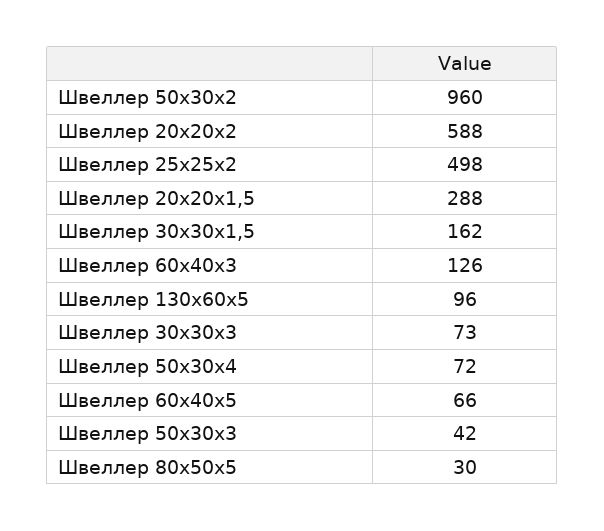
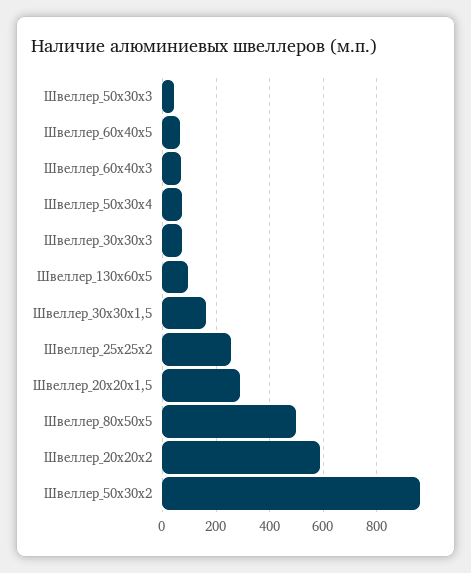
  {
    "Швеллер 50х30х2": 960,
    "Швеллер 20х20х2": 588,
-   "Швеллер 25х25х2": 498,
+   "Швеллер 25х25х2": 250,
    "Швеллер 20х20х1,5": 288,
    "Швеллер 30х30х1,5": 162,
-   "Швеллер 60х40х3": 126,
+   "Швеллер 60х40х3": 75,
    "Швеллер 130х60х5": 96,
    "Швеллер 30х30х3": 73,
    "Швеллер 50х30х4": 72,
    "Швеллер 60х40х5": 66,
    "Швеллер 50х30х3": 42,
-   "Швеллер 80х50х5": 30
+   "Швеллер 80х50х5": 500
  }

